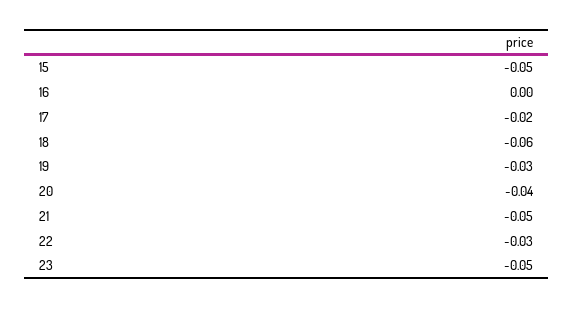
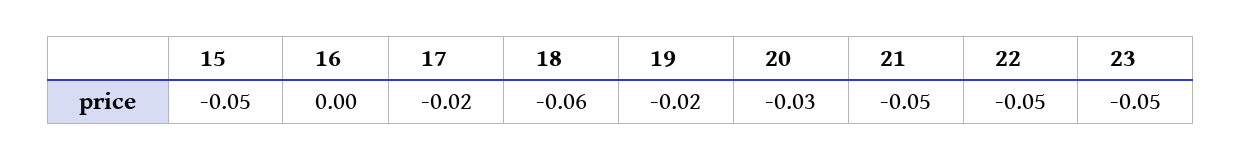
  {
    "15": -0.05,
    "16": 0,
    "17": -0.02,
    "18": -0.06,
-   "19": -0.03,
+   "19": -0.02,
-   "20": -0.04,
+   "20": -0.03,
    "21": -0.05,
-   "22": -0.03,
+   "22": -0.05,
    "23": -0.05
  }

